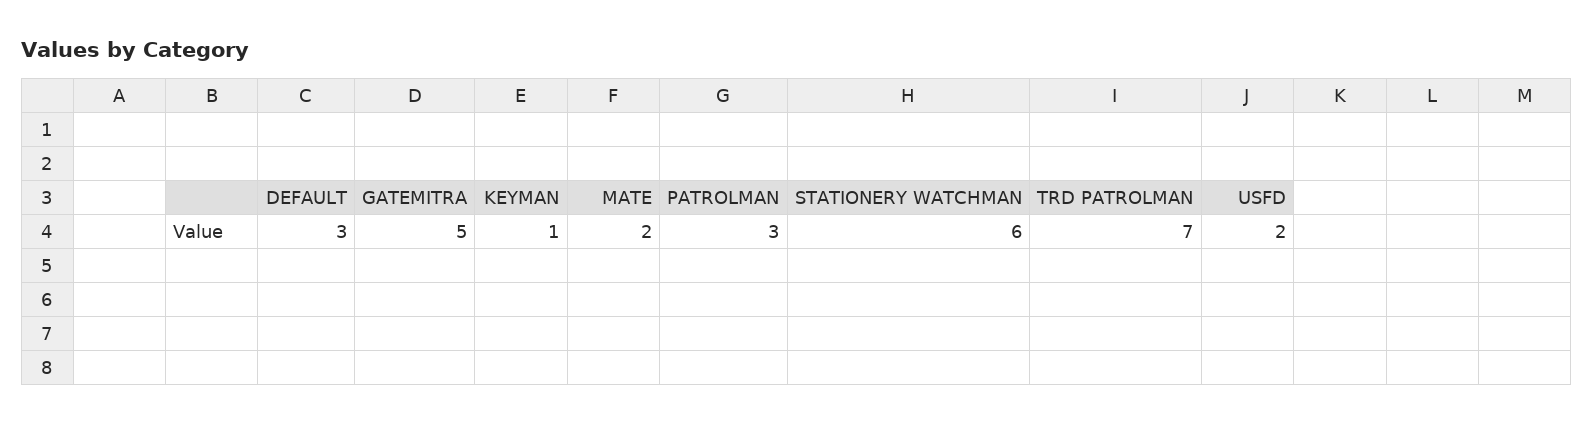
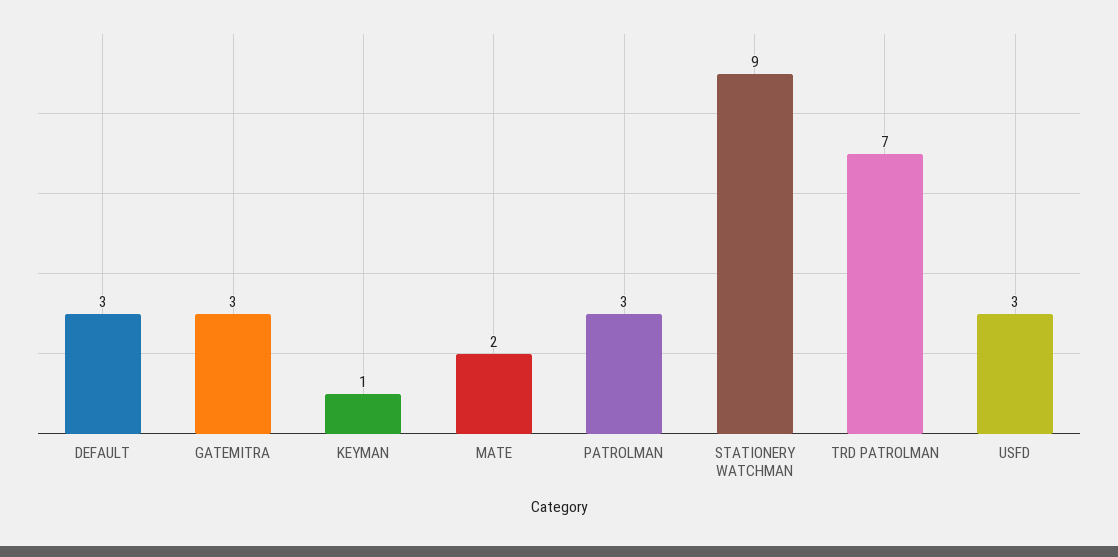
  {
    "DEFAULT": 3,
-   "GATEMITRA": 5,
+   "GATEMITRA": 3,
    "KEYMAN": 1,
    "MATE": 2,
    "PATROLMAN": 3,
-   "STATIONERY WATCHMAN": 6,
+   "STATIONERY WATCHMAN": 9,
    "TRD PATROLMAN": 7,
-   "USFD": 2
+   "USFD": 3
  }

